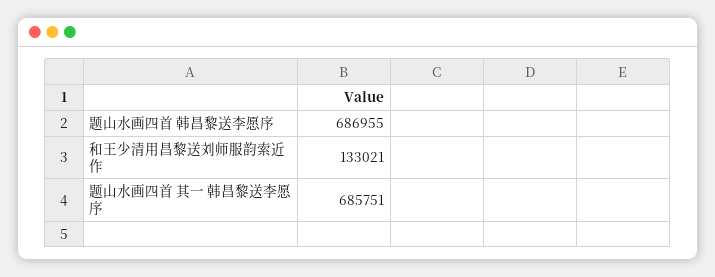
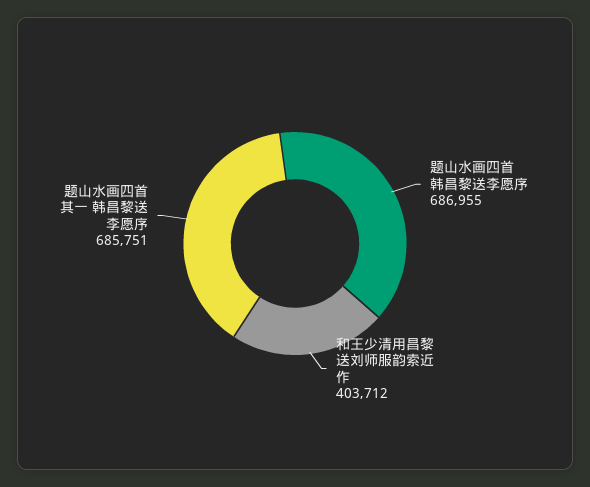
  {
    "题山水画四首 韩昌黎送李愿序": 686955,
-   "和王少清用昌黎送刘师服韵索近作": 133021,
+   "和王少清用昌黎送刘师服韵索近作": 403712,
    "题山水画四首 其一 韩昌黎送李愿序": 685751
  }

